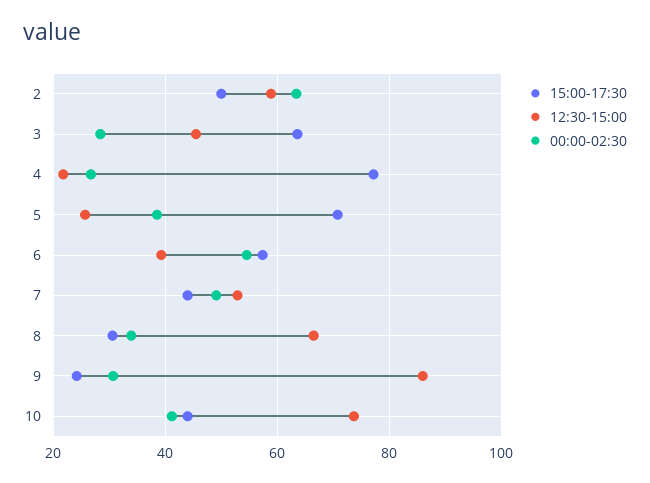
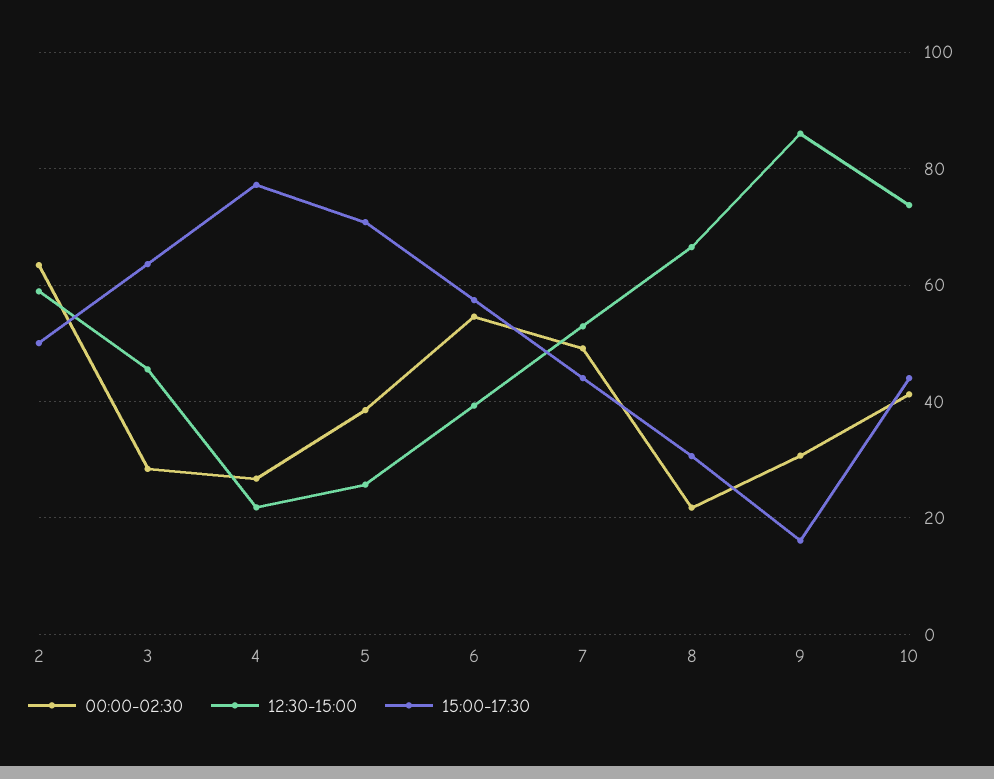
  {
    "15:00-17:30": {
      "2": 50,
      "3": 64,
      "4": 78,
      "5": 70,
      "6": 58,
      "7": 44,
      "8": 30,
-     "9": 24,
+     "9": 16,
      "10": 44
    },
    "12:30-15:00": {
      "2": 58,
      "3": 46,
      "4": 22,
      "5": 26,
      "6": 40,
      "7": 52,
      "8": 66,
      "9": 86,
      "10": 74
    },
    "00:00-02:30": {
      "2": 64,
      "3": 28,
      "4": 26,
      "5": 38,
      "6": 54,
      "7": 50,
-     "8": 34,
+     "8": 22,
      "9": 30,
      "10": 42
    }
  }

